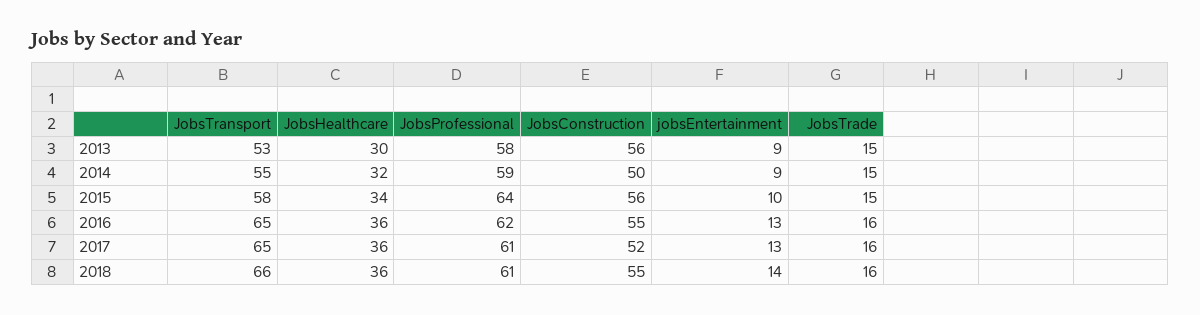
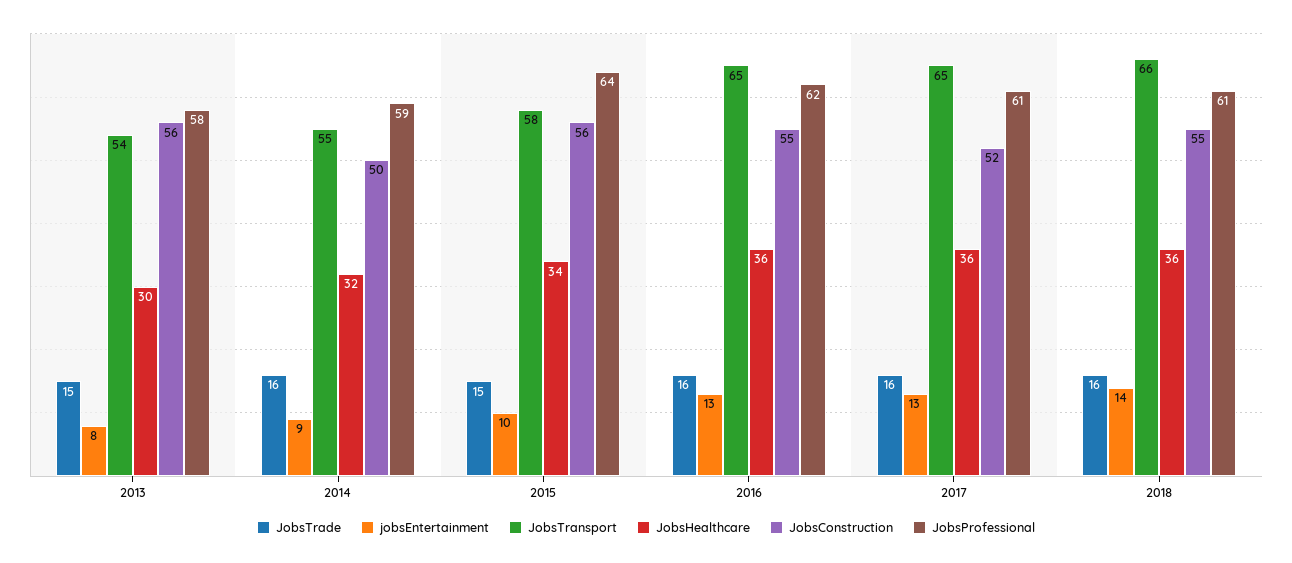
  {
    "JobsTransport": {
-     "2013": 53,
+     "2013": 54,
      "2014": 55,
      "2015": 58,
      "2016": 65,
      "2017": 65,
      "2018": 66
    },
    "JobsHealthcare": {
      "2013": 30,
      "2014": 32,
      "2015": 34,
      "2016": 36,
      "2017": 36,
      "2018": 36
    },
    "JobsProfessional": {
      "2013": 58,
      "2014": 59,
      "2015": 64,
      "2016": 62,
      "2017": 61,
      "2018": 61
    },
    "JobsConstruction": {
      "2013": 56,
      "2014": 50,
      "2015": 56,
      "2016": 55,
      "2017": 52,
      "2018": 55
    },
    "jobsEntertainment": {
-     "2013": 9,
+     "2013": 8,
      "2014": 9,
      "2015": 10,
      "2016": 13,
      "2017": 13,
      "2018": 14
    },
    "JobsTrade": {
      "2013": 15,
-     "2014": 15,
+     "2014": 16,
      "2015": 15,
      "2016": 16,
      "2017": 16,
      "2018": 16
    }
  }

